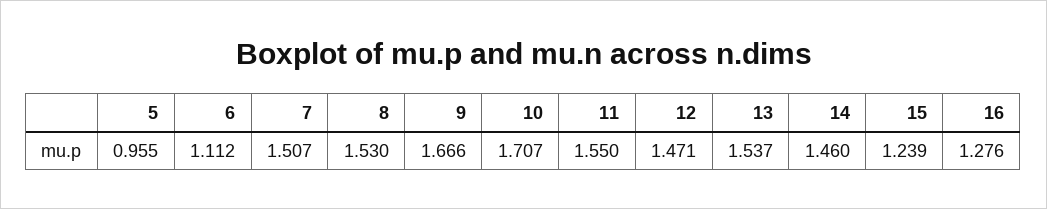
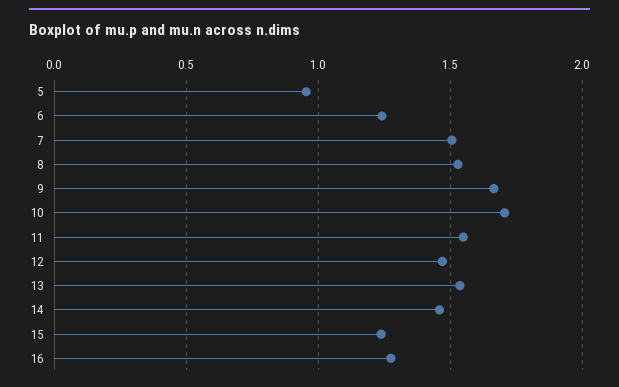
  {
    "5": 0.955,
-   "6": 1.112,
+   "6": 1.25,
    "7": 1.507,
    "8": 1.53,
    "9": 1.666,
    "10": 1.707,
    "11": 1.55,
    "12": 1.471,
    "13": 1.537,
    "14": 1.46,
    "15": 1.239,
    "16": 1.276
  }

